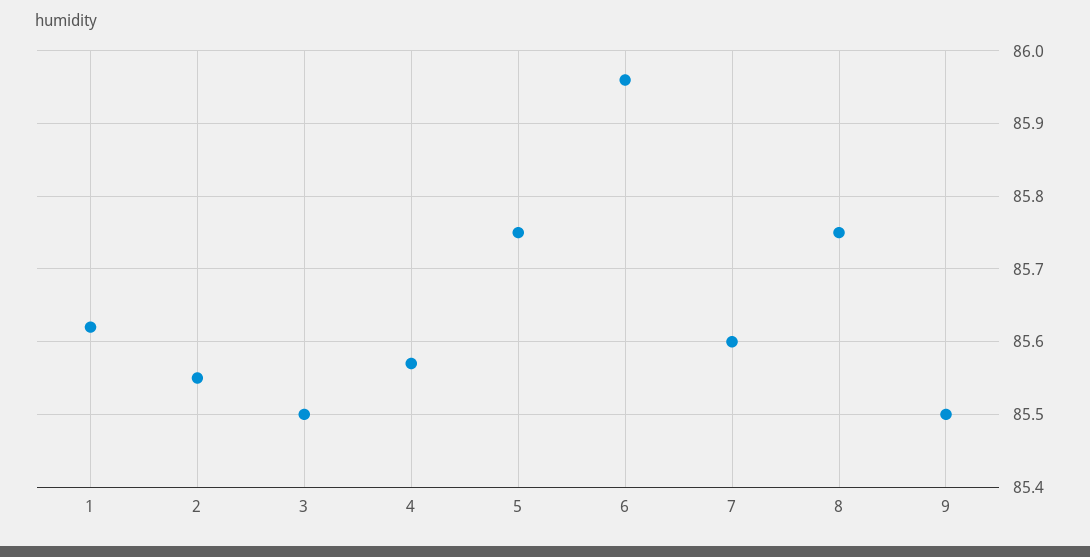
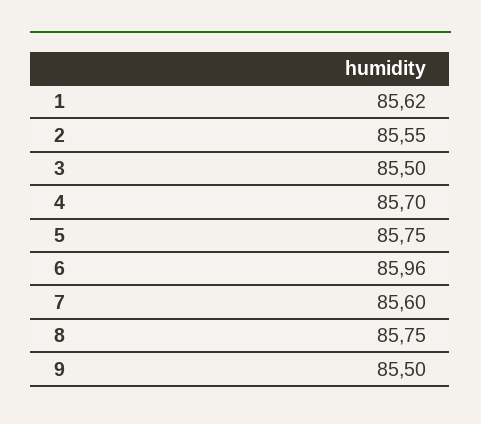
  {
    "1": 85.62,
    "2": 85.55,
    "3": 85.5,
-   "4": 85.57,
+   "4": 85.7,
    "5": 85.75,
    "6": 85.96,
    "7": 85.6,
    "8": 85.75,
    "9": 85.5
  }

